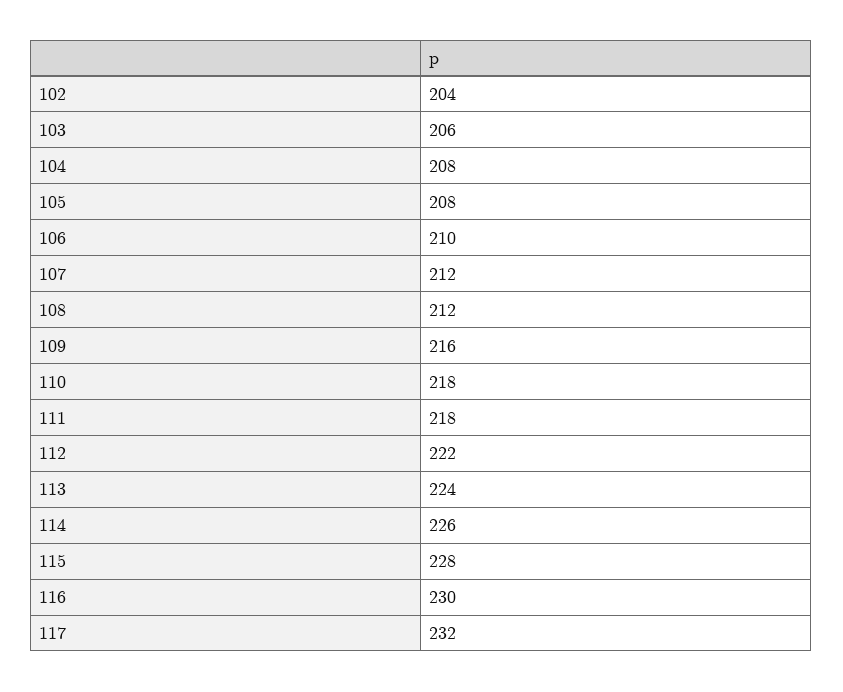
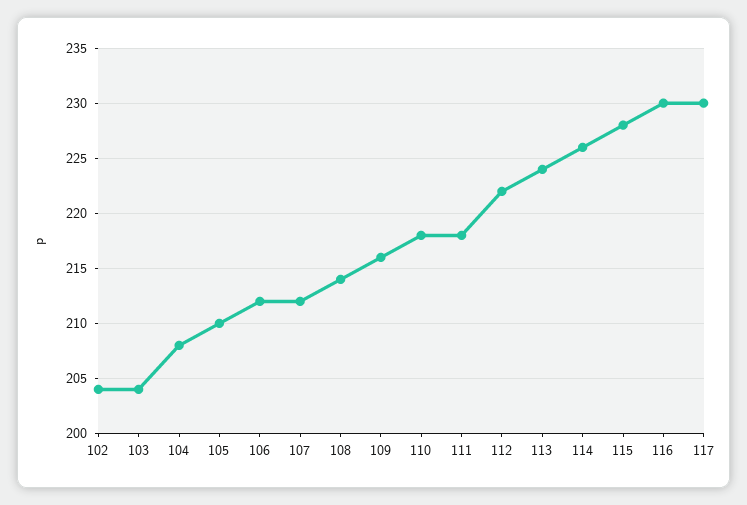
  {
    "102": 204,
-   "103": 206,
+   "103": 204,
    "104": 208,
-   "105": 208,
+   "105": 210,
-   "106": 210,
+   "106": 212,
    "107": 212,
-   "108": 212,
+   "108": 214,
    "109": 216,
    "110": 218,
    "111": 218,
    "112": 222,
    "113": 224,
    "114": 226,
    "115": 228,
    "116": 230,
-   "117": 232
+   "117": 230
  }

